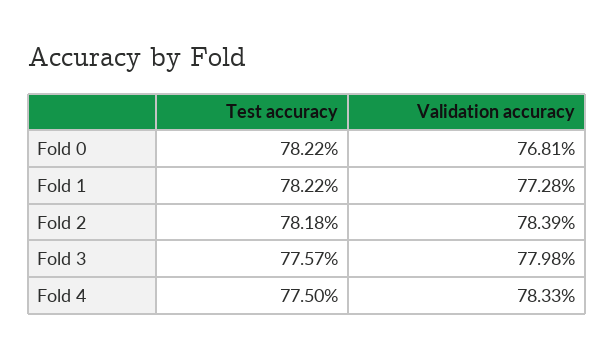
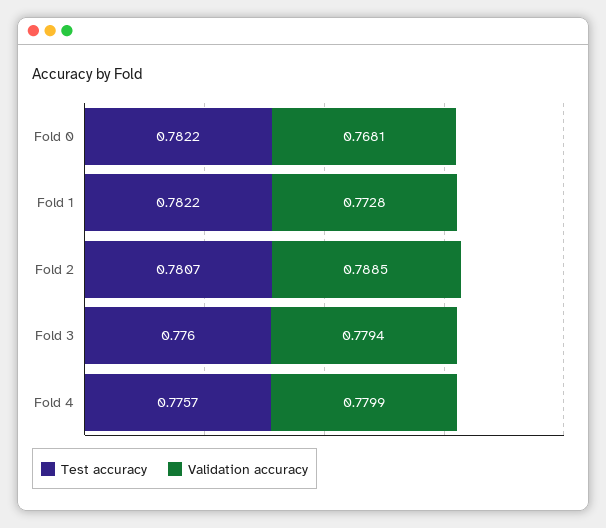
  {
    "Test accuracy": {
      "Fold 0": 0.7822,
      "Fold 1": 0.7822,
-     "Fold 2": 0.7818,
+     "Fold 2": 0.7807,
-     "Fold 3": 0.7757,
+     "Fold 3": 0.776,
-     "Fold 4": 0.775
+     "Fold 4": 0.7757
    },
    "Validation accuracy": {
      "Fold 0": 0.7681,
      "Fold 1": 0.7728,
-     "Fold 2": 0.7839,
+     "Fold 2": 0.7885,
-     "Fold 3": 0.7798,
+     "Fold 3": 0.7794,
-     "Fold 4": 0.7833
+     "Fold 4": 0.7799
    }
  }

